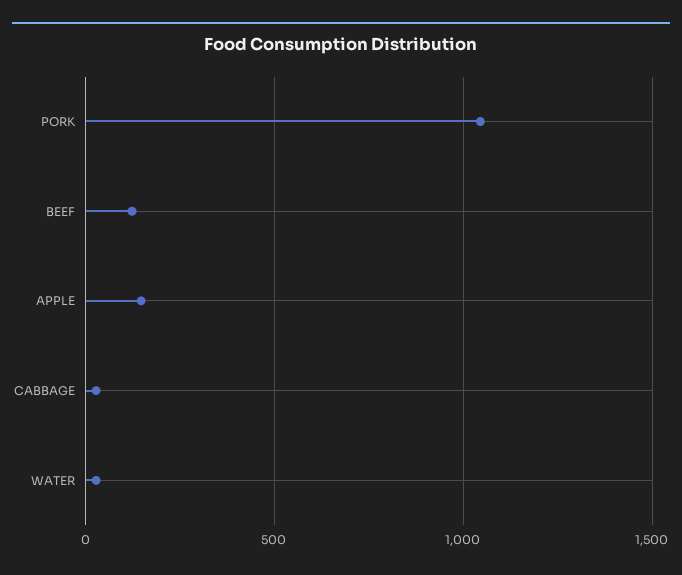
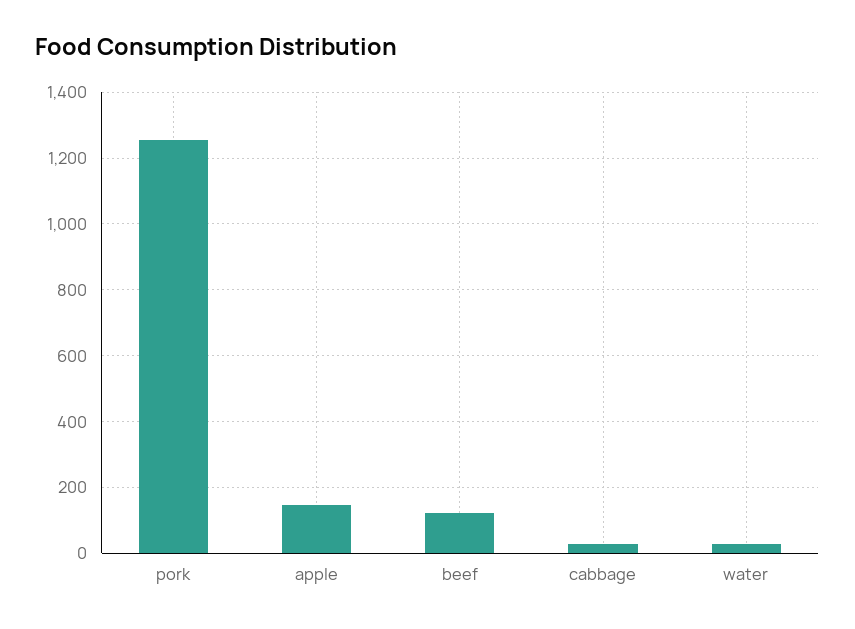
  {
-   "PORK": 1050,
+   "PORK": 1260,
    "BEEF": 120,
    "APPLE": 140,
    "CABBAGE": 20,
    "WATER": 20
  }

